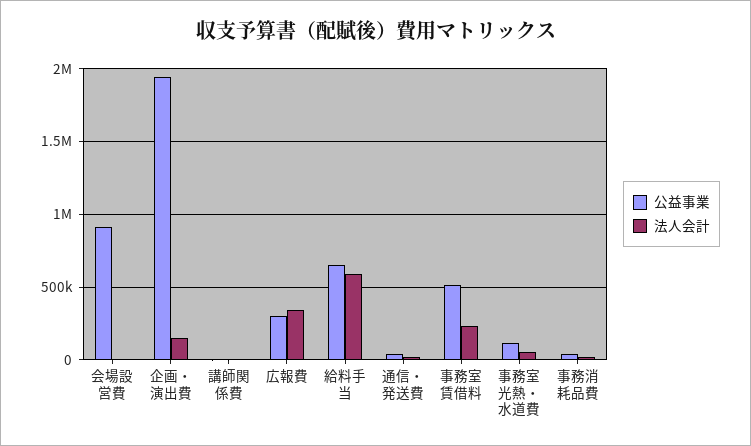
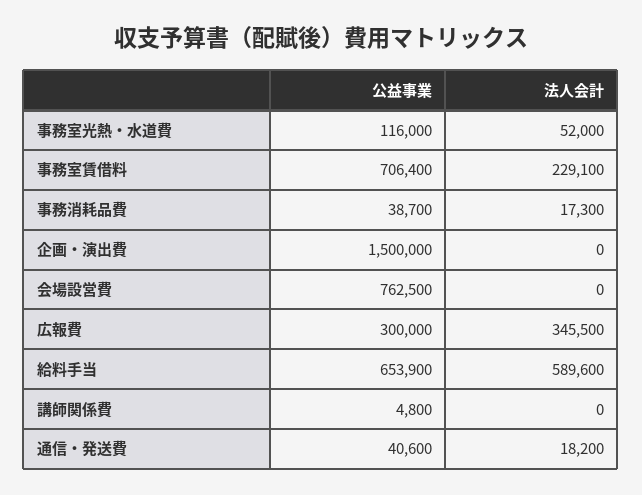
  {
    "公益事業": {
-     "会場設営費": 900000,
+     "会場設営費": 762500,
-     "企画・演出費": 1950000,
+     "企画・演出費": 1500000,
      "講師関係費": 4800,
      "広報費": 300000,
      "給料手当": 653900,
      "通信・発送費": 40600,
-     "事務室賃借料": 500000,
+     "事務室賃借料": 706400,
      "事務室光熱・水道費": 116000,
      "事務消耗品費": 38700
    },
    "法人会計": {
      "会場設営費": 0,
-     "企画・演出費": 150000,
+     "企画・演出費": 0,
      "講師関係費": 0,
      "広報費": 345500,
      "給料手当": 589600,
      "通信・発送費": 18200,
      "事務室賃借料": 229100,
      "事務室光熱・水道費": 52000,
      "事務消耗品費": 17300
    }
  }

